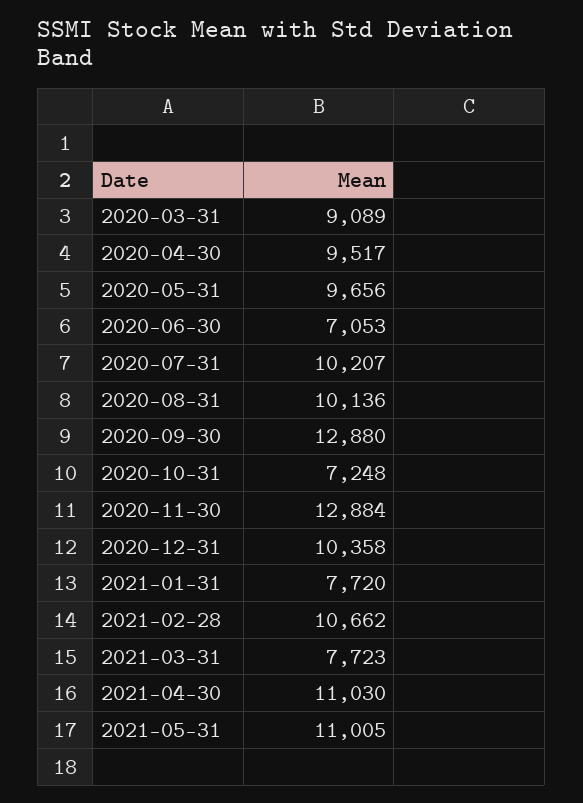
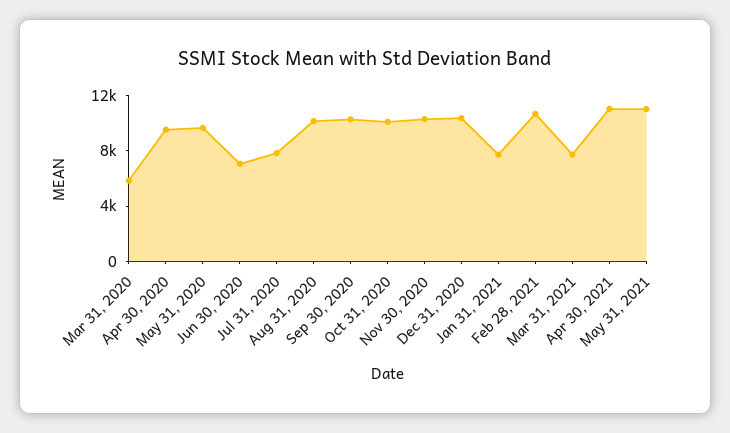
  {
-   "2020-03-31": 9089,
+   "2020-03-31": 6000,
    "2020-04-30": 9517,
    "2020-05-31": 9656,
    "2020-06-30": 7053,
-   "2020-07-31": 10207,
+   "2020-07-31": 8000,
    "2020-08-31": 10136,
-   "2020-09-30": 12880,
+   "2020-09-30": 10000,
-   "2020-10-31": 7248,
+   "2020-10-31": 10000,
-   "2020-11-30": 12884,
+   "2020-11-30": 10000,
    "2020-12-31": 10358,
    "2021-01-31": 7720,
    "2021-02-28": 10662,
    "2021-03-31": 7723,
    "2021-04-30": 11030,
    "2021-05-31": 11005
  }

